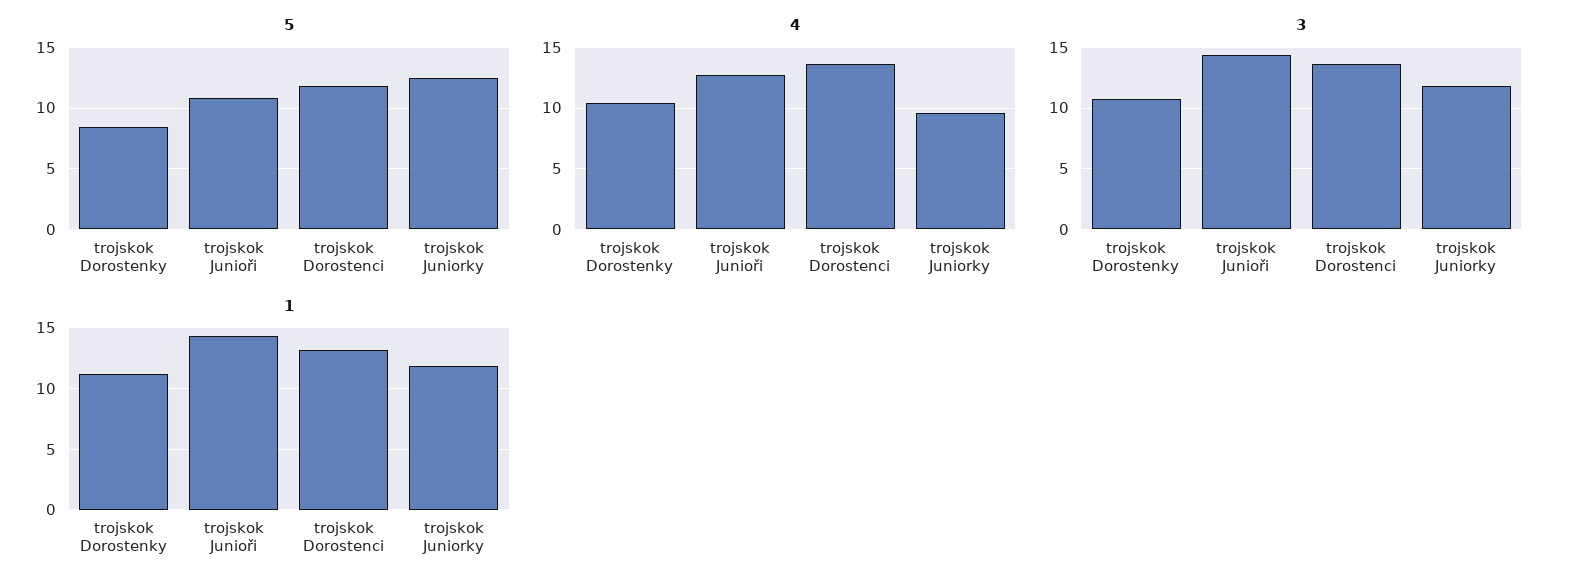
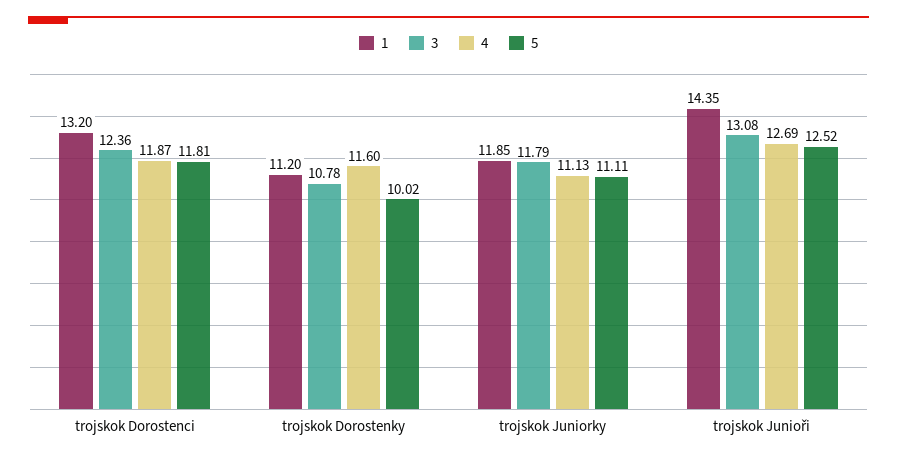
  {
    "5": {
-     "trojskok Dorostenky": 8.5,
+     "trojskok Dorostenky": 10.02,
-     "trojskok Junioři": 11,
+     "trojskok Junioři": 12.52,
      "trojskok Dorostenci": 11.81,
-     "trojskok Juniorky": 12.5
+     "trojskok Juniorky": 11.11
    },
    "4": {
-     "trojskok Dorostenky": 10.5,
+     "trojskok Dorostenky": 11.6,
      "trojskok Junioři": 12.69,
-     "trojskok Dorostenci": 13.5,
+     "trojskok Dorostenci": 11.87,
-     "trojskok Juniorky": 9.5
+     "trojskok Juniorky": 11.13
    },
    "3": {
      "trojskok Dorostenky": 10.78,
-     "trojskok Junioři": 14.5,
+     "trojskok Junioři": 13.08,
-     "trojskok Dorostenci": 13.5,
+     "trojskok Dorostenci": 12.36,
      "trojskok Juniorky": 11.79
    },
    "1": {
      "trojskok Dorostenky": 11.2,
      "trojskok Junioři": 14.35,
      "trojskok Dorostenci": 13.2,
      "trojskok Juniorky": 11.85
    }
  }

